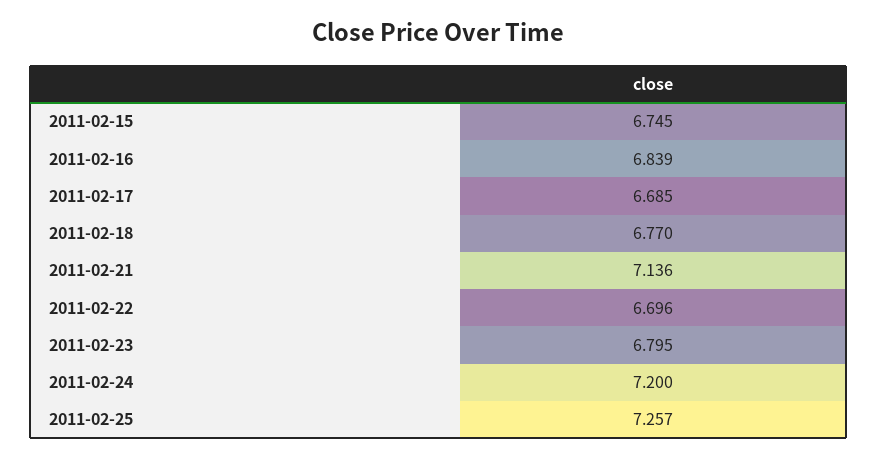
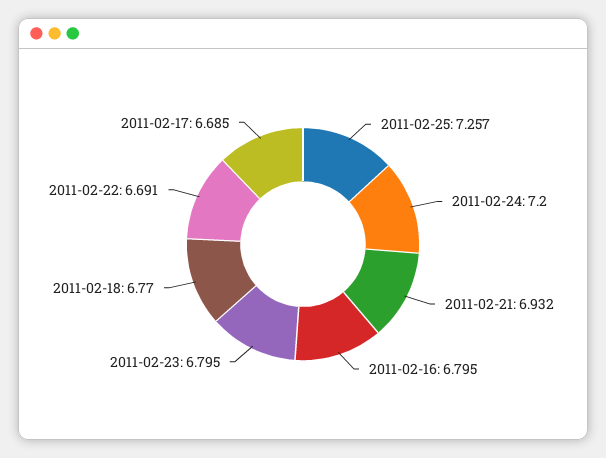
  {
-   "2011-02-15": 6.745,
-   "2011-02-16": 6.839,
+   "2011-02-16": 6.795,
    "2011-02-17": 6.685,
    "2011-02-18": 6.77,
-   "2011-02-21": 7.136,
+   "2011-02-21": 6.932,
-   "2011-02-22": 6.696,
+   "2011-02-22": 6.691,
    "2011-02-23": 6.795,
    "2011-02-24": 7.2,
    "2011-02-25": 7.257
  }

